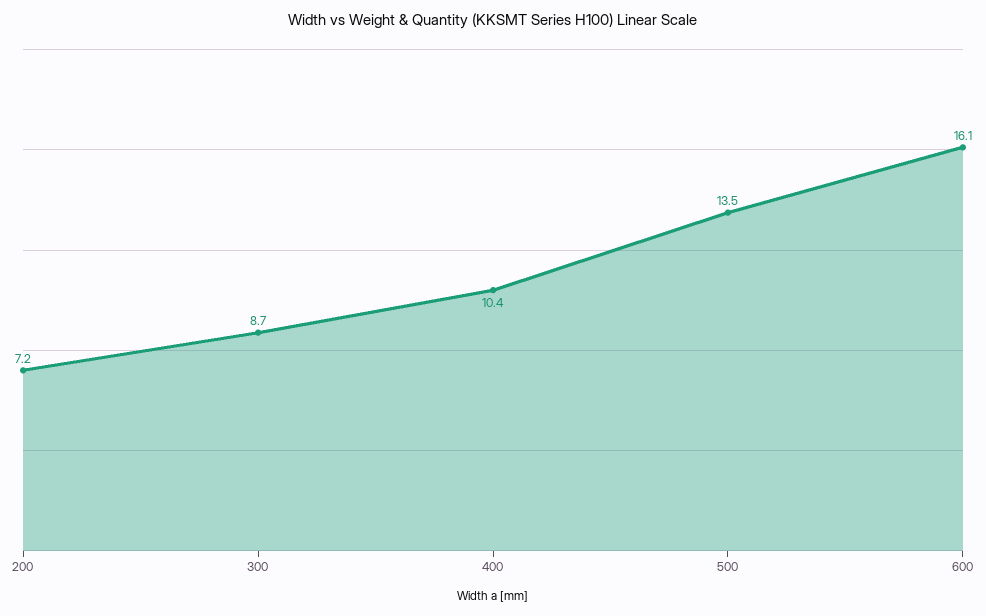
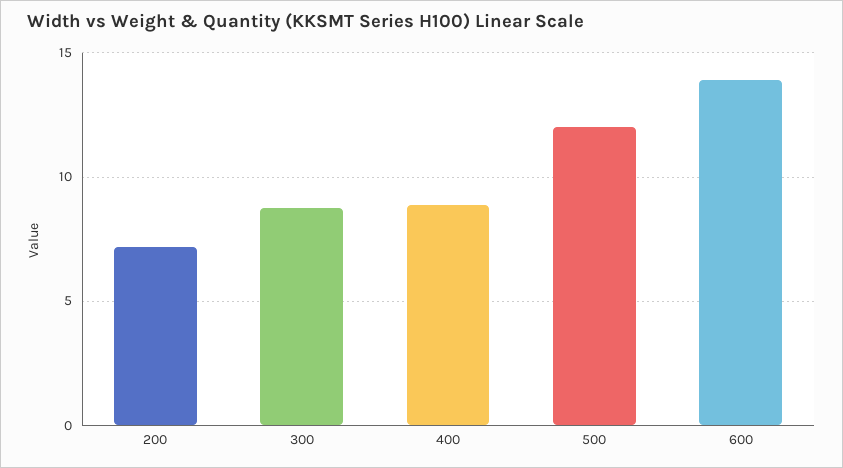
  {
    "200": 7.2,
    "300": 8.7,
-   "400": 10.4,
+   "400": 9,
-   "500": 13.5,
+   "500": 12,
-   "600": 16.1
+   "600": 14
  }

